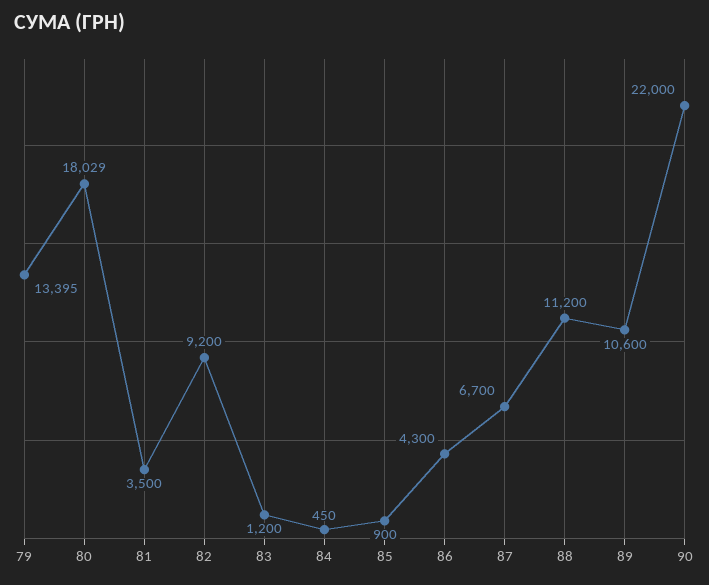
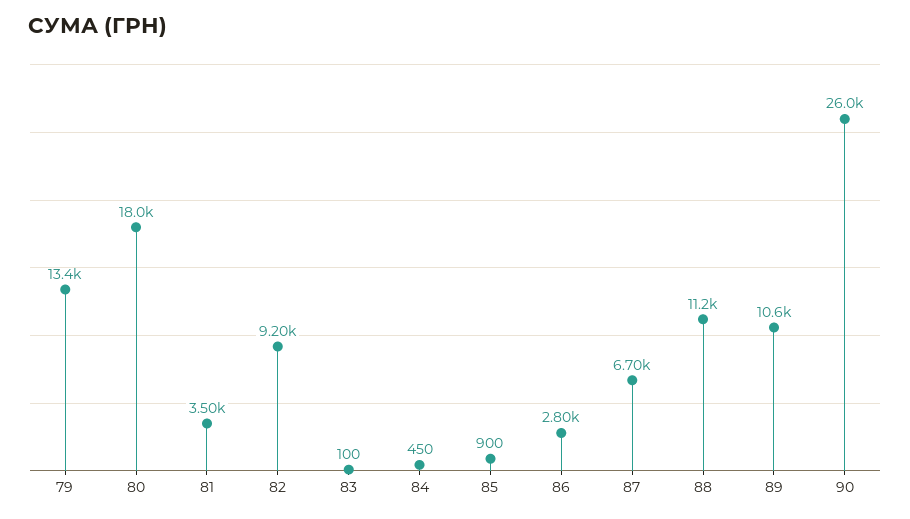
  {
    "79": 13395,
    "80": 18029,
    "81": 3500,
    "82": 9200,
-   "83": 1200,
+   "83": 100,
    "84": 450,
    "85": 900,
-   "86": 4300,
+   "86": 2800,
    "87": 6700,
    "88": 11200,
    "89": 10600,
-   "90": 22000
+   "90": 26000
  }

